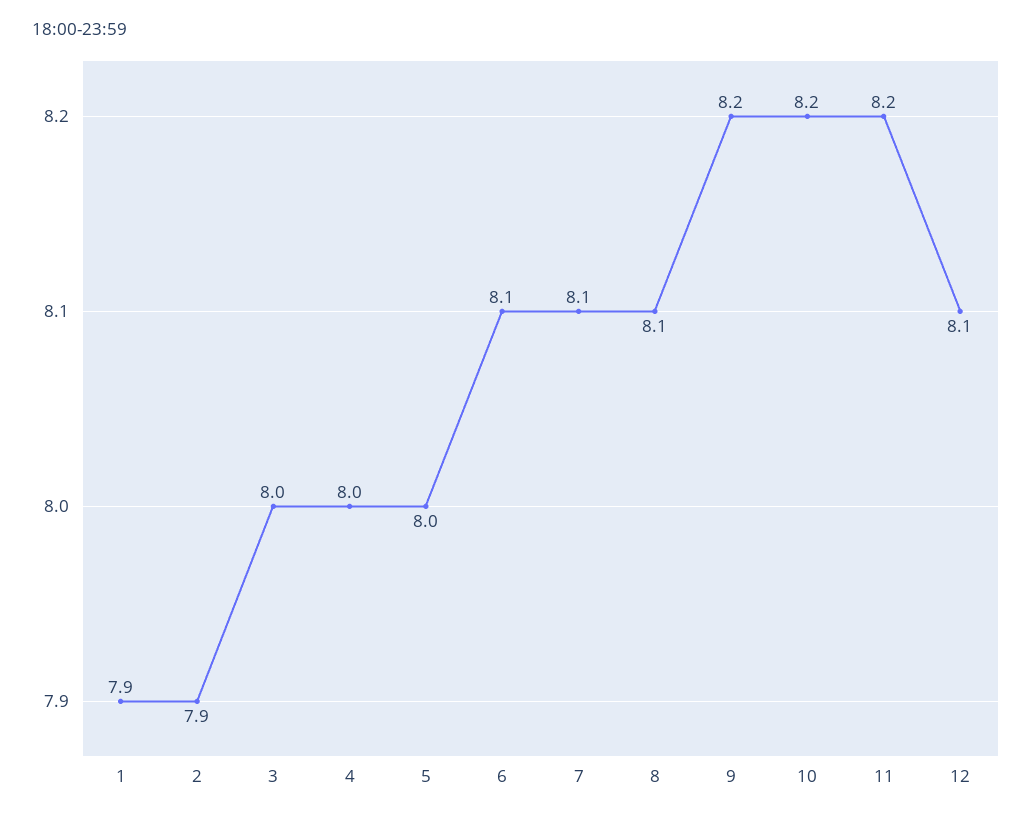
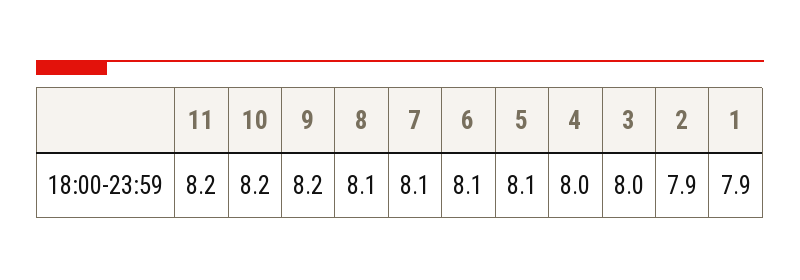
  {
    "1": 7.9,
    "2": 7.9,
    "3": 8,
    "4": 8,
-   "5": 8,
+   "5": 8.1,
    "6": 8.1,
    "7": 8.1,
    "8": 8.1,
    "9": 8.2,
    "10": 8.2,
-   "11": 8.2,
+   "11": 8.2
-   "12": 8.1
  }

